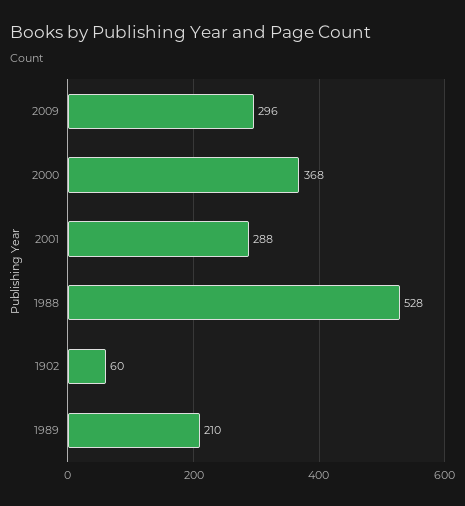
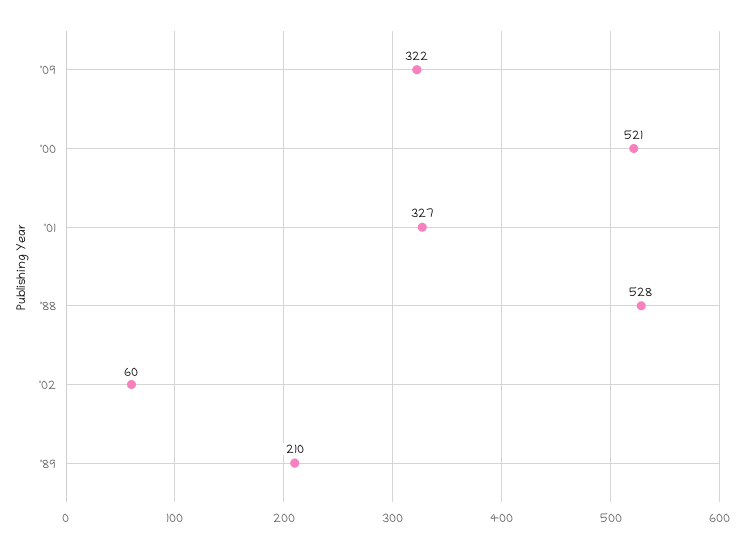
  {
-   "2009": 296,
+   "2009": 322,
-   "2000": 368,
+   "2000": 521,
-   "2001": 288,
+   "2001": 327,
    "1988": 528,
    "1902": 60,
    "1989": 210
  }

